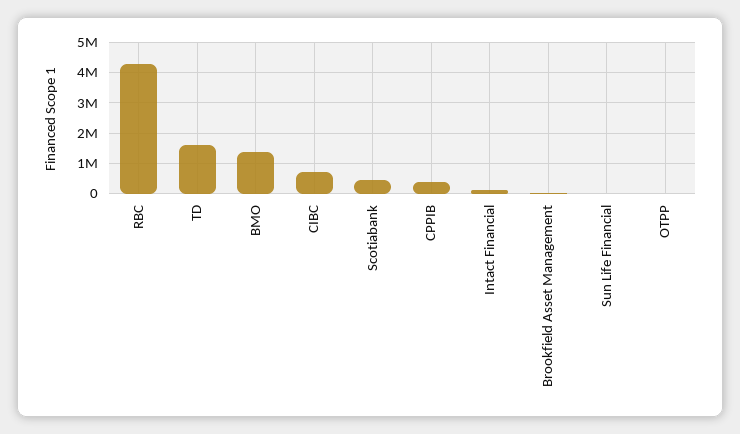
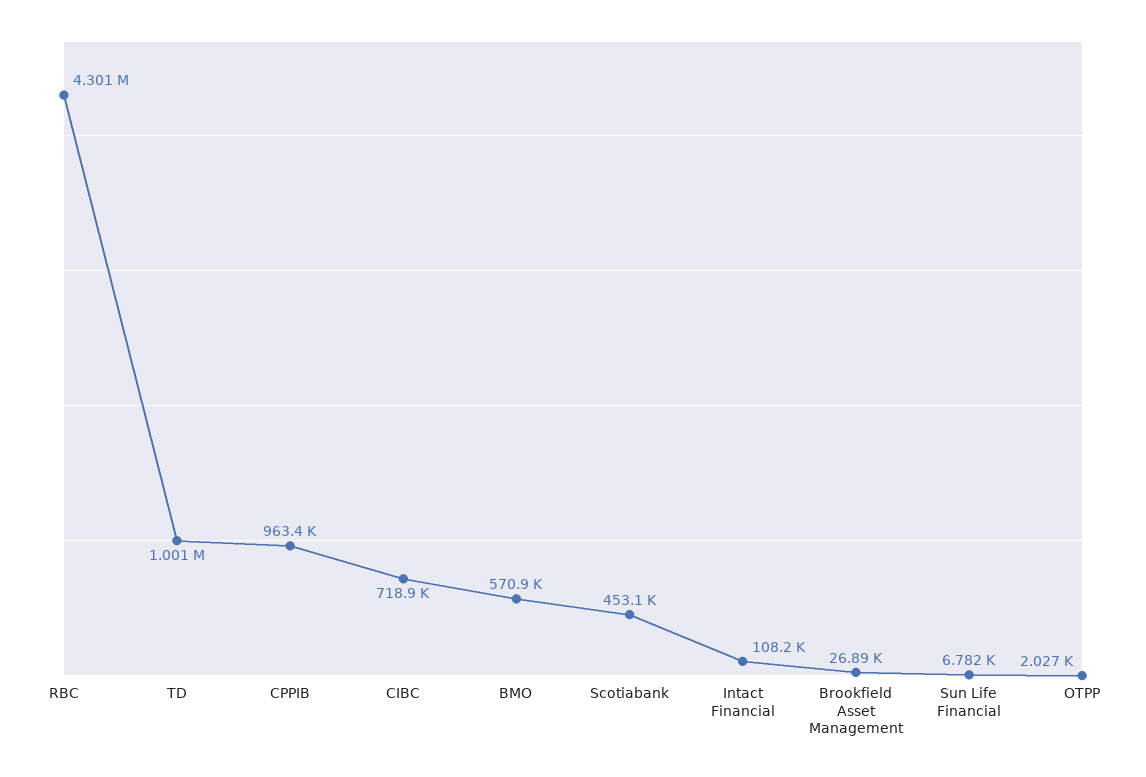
  {
    "RBC": 4301000,
-   "TD": 1600000,
+   "TD": 1001000,
-   "BMO": 1400000,
+   "BMO": 570900,
    "CIBC": 718900,
    "Scotiabank": 453100,
-   "CPPIB": 400000,
+   "CPPIB": 963400,
    "Intact Financial": 108200,
    "Brookfield Asset Management": 26890,
    "Sun Life Financial": 6782,
    "OTPP": 2027
  }

